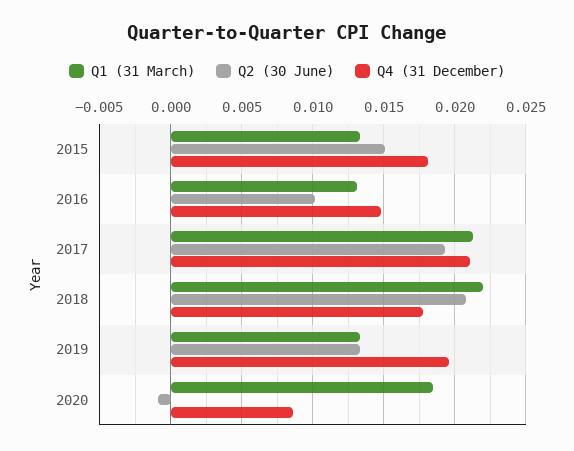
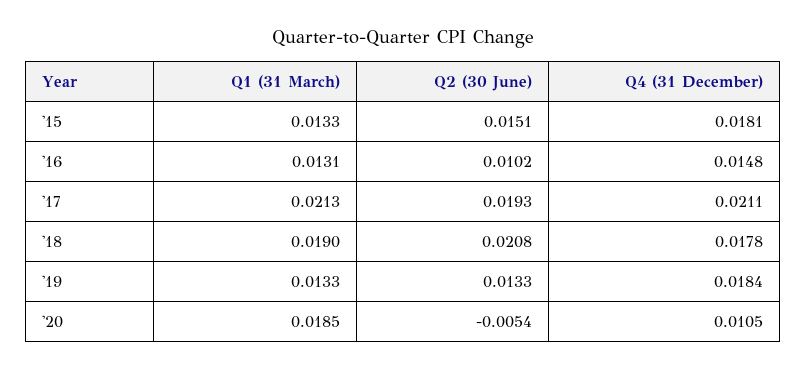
  {
    "Q1 (31 March)": {
      "2015": 0.0133,
      "2016": 0.0131,
      "2017": 0.0213,
-     "2018": 0.022,
+     "2018": 0.019,
      "2019": 0.0133,
      "2020": 0.0185
    },
    "Q2 (30 June)": {
      "2015": 0.0151,
      "2016": 0.0102,
      "2017": 0.0193,
      "2018": 0.0208,
      "2019": 0.0133,
-     "2020": -0.001
+     "2020": -0.0054
    },
    "Q4 (31 December)": {
      "2015": 0.0181,
      "2016": 0.0148,
      "2017": 0.0211,
      "2018": 0.0178,
-     "2019": 0.0195,
+     "2019": 0.0184,
-     "2020": 0.0085
+     "2020": 0.0105
    }
  }

